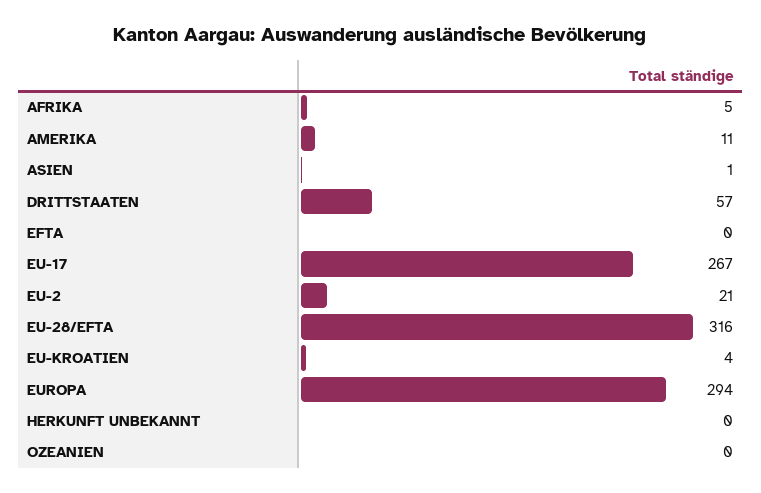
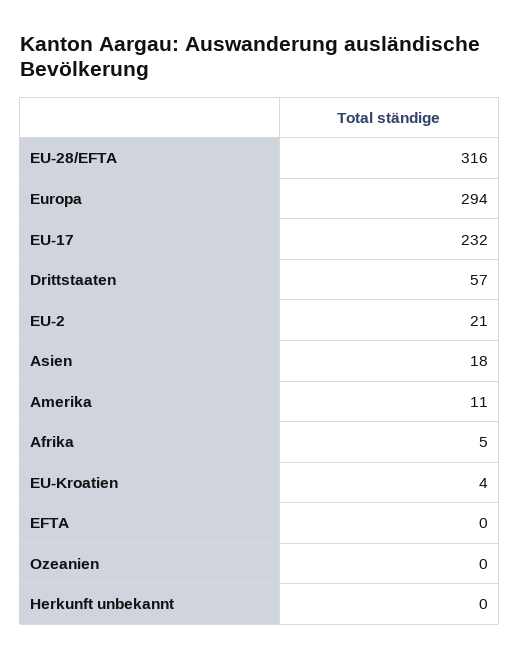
  {
    "AFRIKA": 5,
    "AMERIKA": 11,
-   "ASIEN": 1,
+   "ASIEN": 18,
    "DRITTSTAATEN": 57,
    "EFTA": 0,
-   "EU-17": 267,
+   "EU-17": 232,
    "EU-2": 21,
    "EU-28/EFTA": 316,
    "EU-KROATIEN": 4,
    "EUROPA": 294,
    "HERKUNFT UNBEKANNT": 0,
    "OZEANIEN": 0
  }

